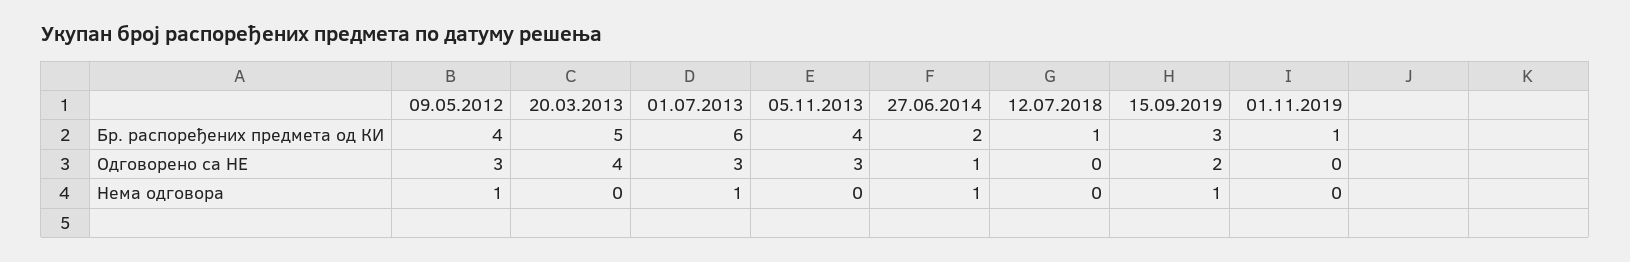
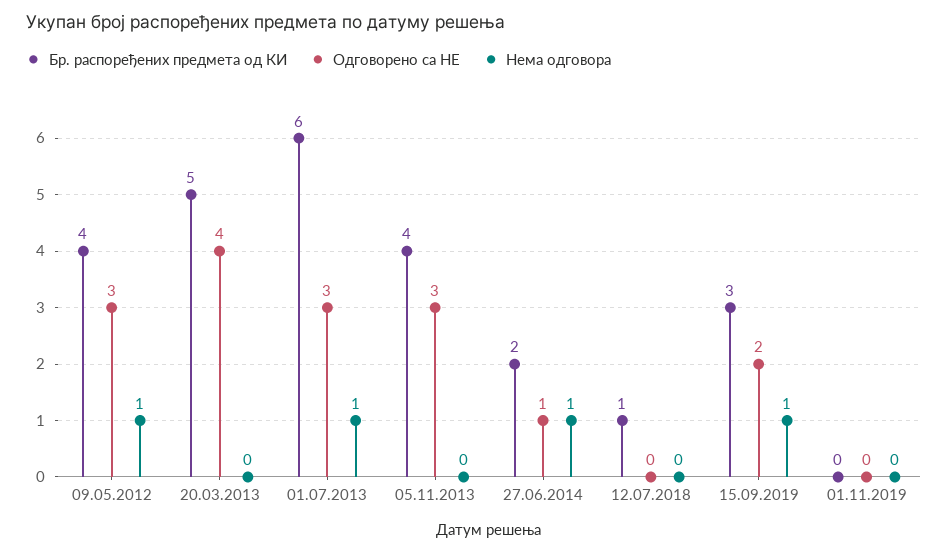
  {
    "Бр. распоређених предмета од КИ": {
      "09.05.2012": 4,
      "20.03.2013": 5,
      "01.07.2013": 6,
      "05.11.2013": 4,
      "27.06.2014": 2,
      "12.07.2018": 1,
      "15.09.2019": 3,
-     "01.11.2019": 1
+     "01.11.2019": 0
    },
    "Одговорено са НЕ": {
      "09.05.2012": 3,
      "20.03.2013": 4,
      "01.07.2013": 3,
      "05.11.2013": 3,
      "27.06.2014": 1,
      "12.07.2018": 0,
      "15.09.2019": 2,
      "01.11.2019": 0
    },
    "Нема одговора": {
      "09.05.2012": 1,
      "20.03.2013": 0,
      "01.07.2013": 1,
      "05.11.2013": 0,
      "27.06.2014": 1,
      "12.07.2018": 0,
      "15.09.2019": 1,
      "01.11.2019": 0
    }
  }

